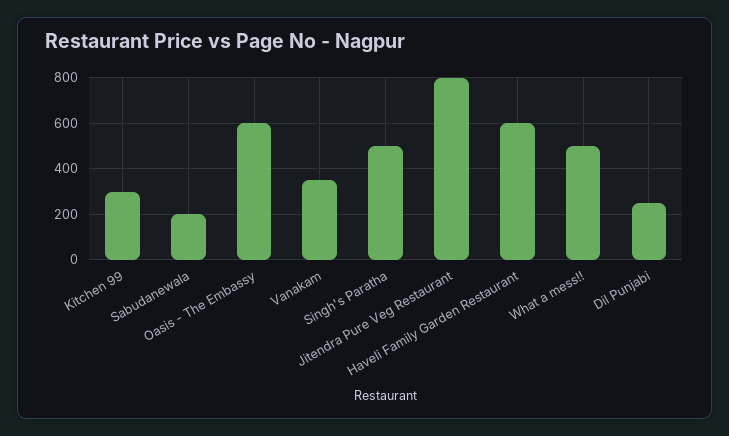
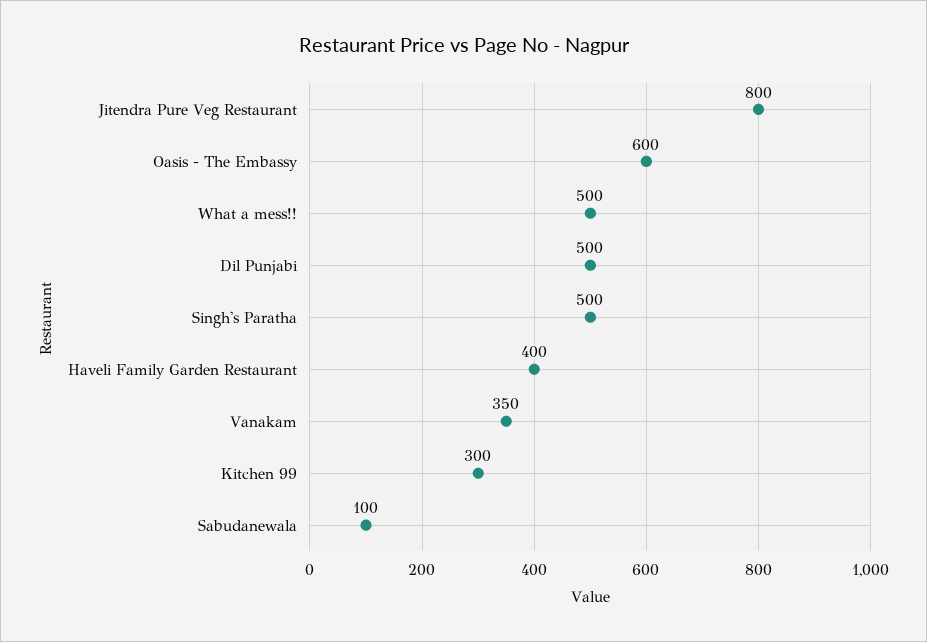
  {
    "Kitchen 99": 300,
-   "Sabudanewala": 200,
+   "Sabudanewala": 100,
    "Oasis - The Embassy": 600,
    "Vanakam": 350,
    "Singh's Paratha": 500,
    "Jitendra Pure Veg Restaurant": 800,
-   "Haveli Family Garden Restaurant": 600,
+   "Haveli Family Garden Restaurant": 400,
    "What a mess!!": 500,
-   "Dil Punjabi": 250
+   "Dil Punjabi": 500
  }

